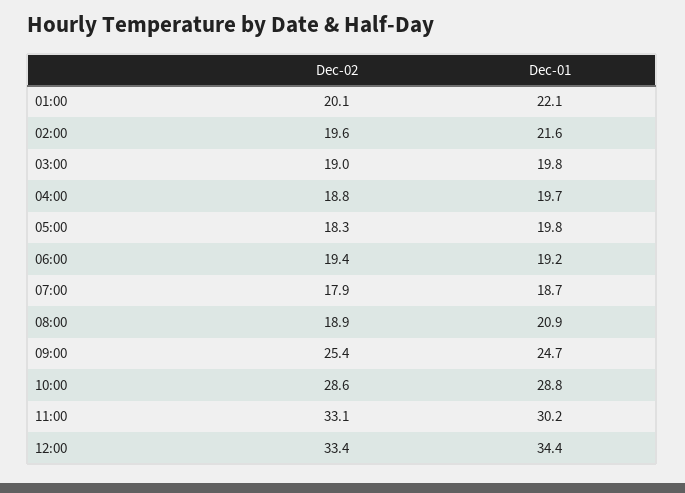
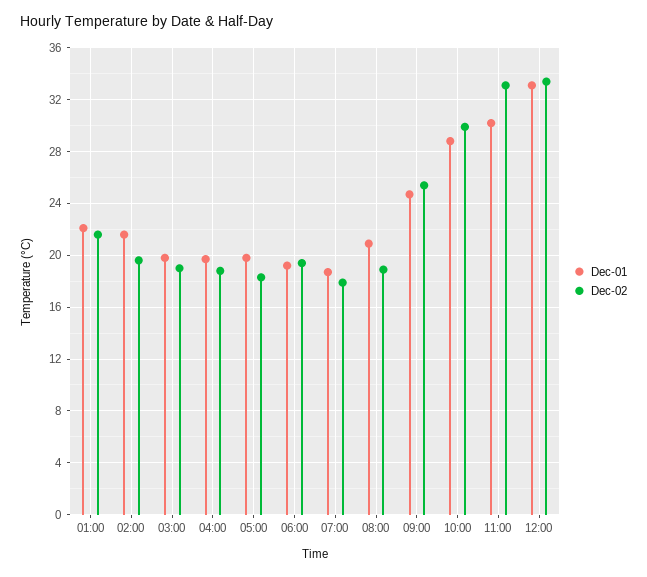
  {
    "Dec-02": {
-     "01:00": 20.1,
+     "01:00": 21.5,
      "02:00": 19.6,
      "03:00": 19,
      "04:00": 18.8,
      "05:00": 18.3,
      "06:00": 19.4,
      "07:00": 17.9,
      "08:00": 18.9,
      "09:00": 25.4,
-     "10:00": 28.6,
+     "10:00": 30,
      "11:00": 33.1,
      "12:00": 33.4
    },
    "Dec-01": {
      "01:00": 22.1,
      "02:00": 21.6,
      "03:00": 19.8,
      "04:00": 19.7,
      "05:00": 19.8,
      "06:00": 19.2,
      "07:00": 18.7,
      "08:00": 20.9,
      "09:00": 24.7,
      "10:00": 28.8,
      "11:00": 30.2,
-     "12:00": 34.4
+     "12:00": 33
    }
  }

